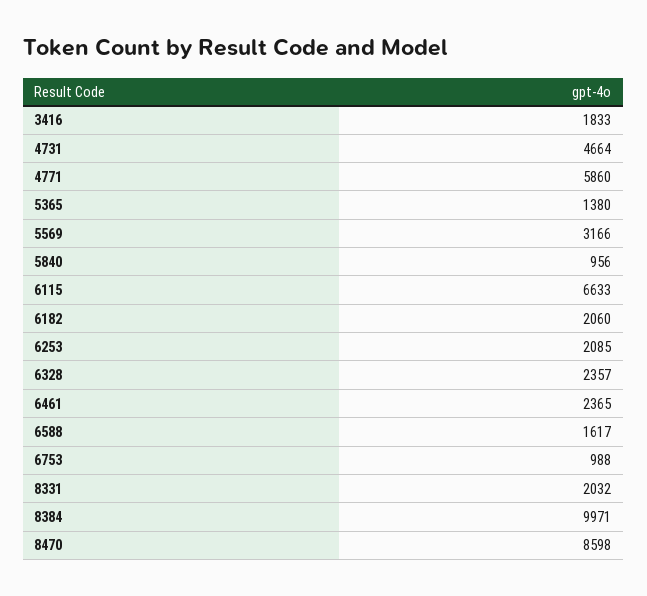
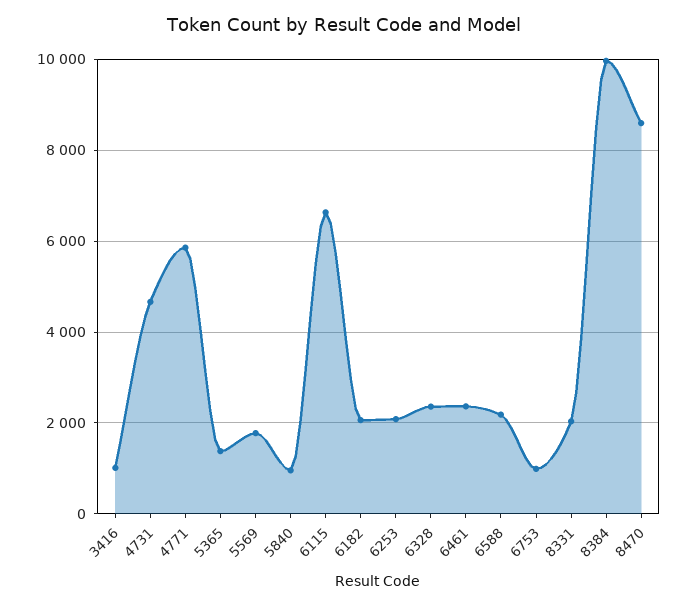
  {
-   "3416": 1833,
+   "3416": 1000,
    "4731": 4664,
    "4771": 5860,
    "5365": 1380,
-   "5569": 3166,
+   "5569": 1800,
    "5840": 956,
    "6115": 6633,
    "6182": 2060,
    "6253": 2085,
    "6328": 2357,
    "6461": 2365,
-   "6588": 1617,
+   "6588": 2200,
    "6753": 988,
    "8331": 2032,
    "8384": 9971,
    "8470": 8598
  }

